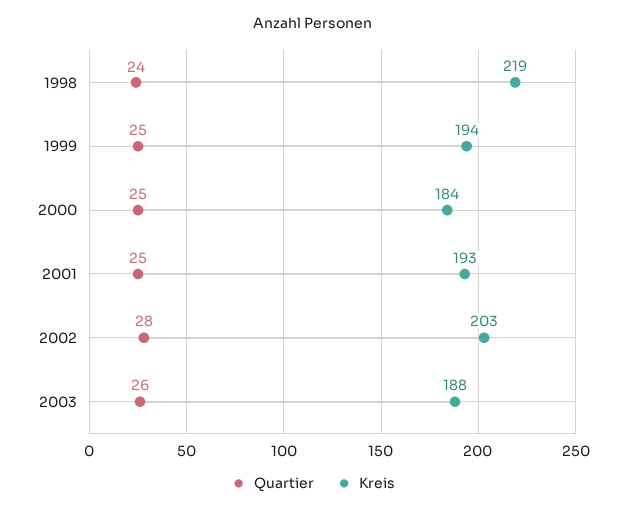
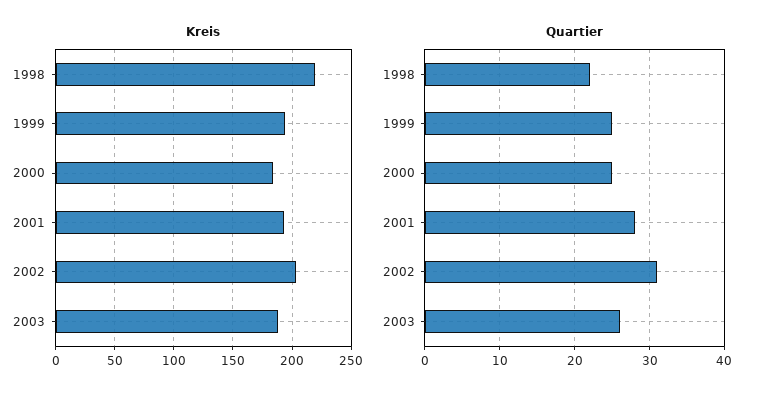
  {
    "Quartier": {
-     "1998": 24,
+     "1998": 22,
      "1999": 25,
      "2000": 25,
-     "2001": 25,
+     "2001": 28,
-     "2002": 28,
+     "2002": 31,
      "2003": 26
    },
    "Kreis": {
      "1998": 219,
      "1999": 194,
      "2000": 184,
      "2001": 193,
      "2002": 203,
      "2003": 188
    }
  }

